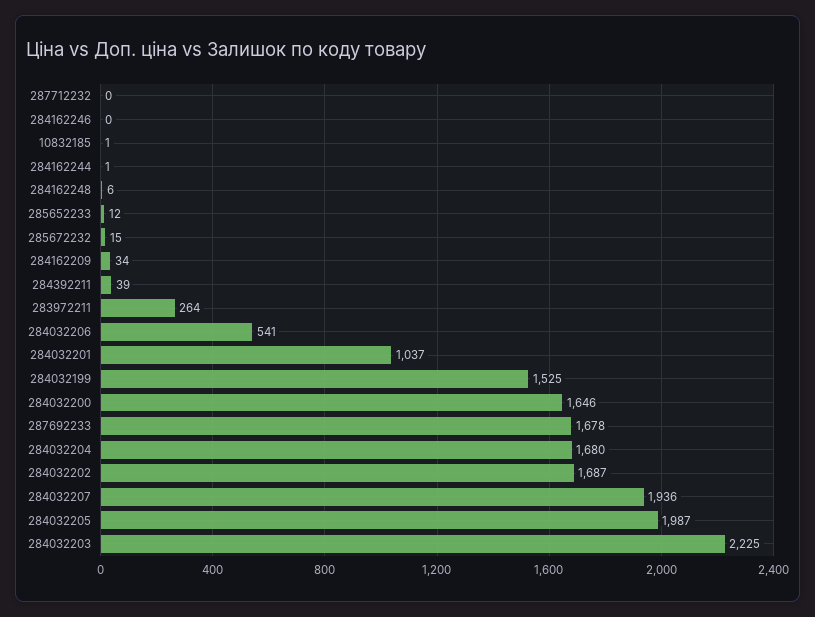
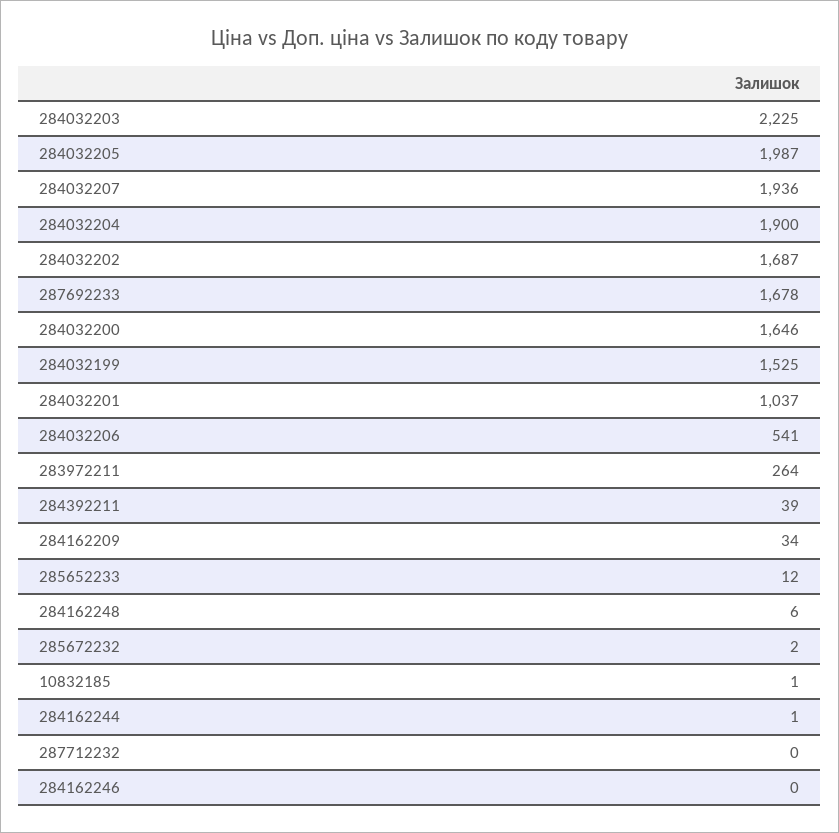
  {
    "287712232": 0,
    "284162246": 0,
    "10832185": 1,
    "284162244": 1,
    "284162248": 6,
    "285652233": 12,
-   "285672232": 15,
+   "285672232": 2,
    "284162209": 34,
    "284392211": 39,
    "283972211": 264,
    "284032206": 541,
    "284032201": 1037,
    "284032199": 1525,
    "284032200": 1646,
    "287692233": 1678,
-   "284032204": 1680,
+   "284032204": 1900,
    "284032202": 1687,
    "284032207": 1936,
    "284032205": 1987,
    "284032203": 2225
  }

